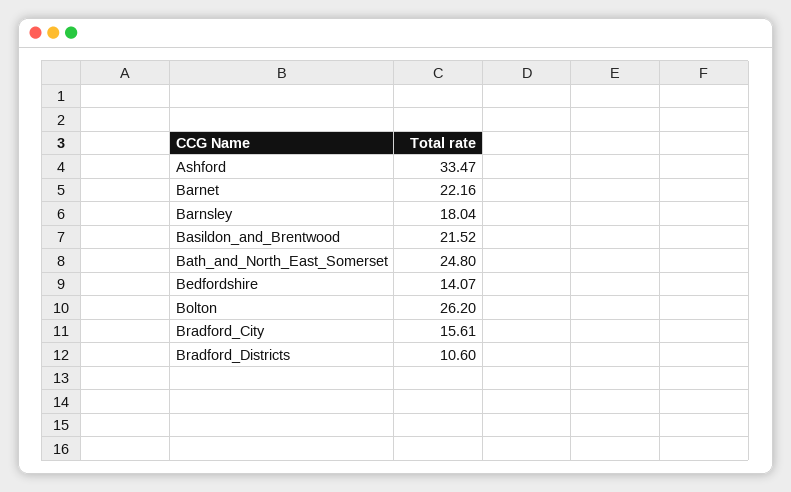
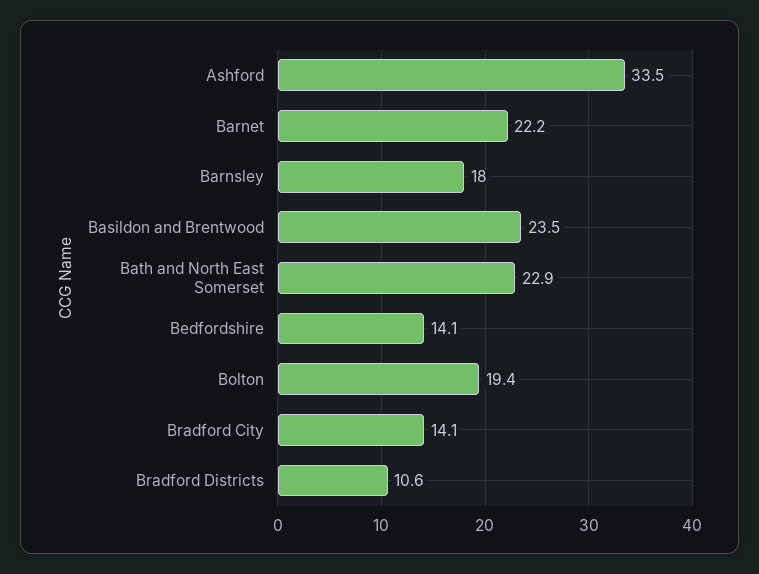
  {
    "Ashford": 33.47,
    "Barnet": 22.16,
    "Barnsley": 18.04,
-   "Basildon_and_Brentwood": 21.52,
+   "Basildon_and_Brentwood": 23.5,
-   "Bath_and_North_East_Somerset": 24.8,
+   "Bath_and_North_East_Somerset": 22.9,
    "Bedfordshire": 14.07,
-   "Bolton": 26.2,
+   "Bolton": 19.4,
-   "Bradford_City": 15.61,
+   "Bradford_City": 14.1,
    "Bradford_Districts": 10.6
  }

